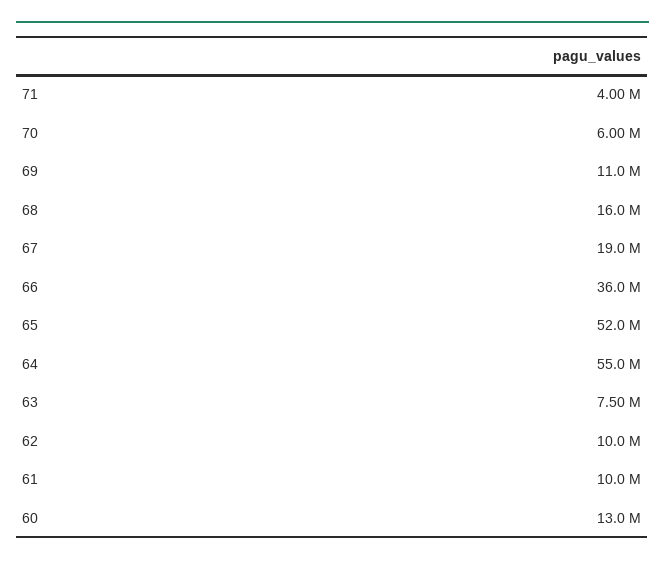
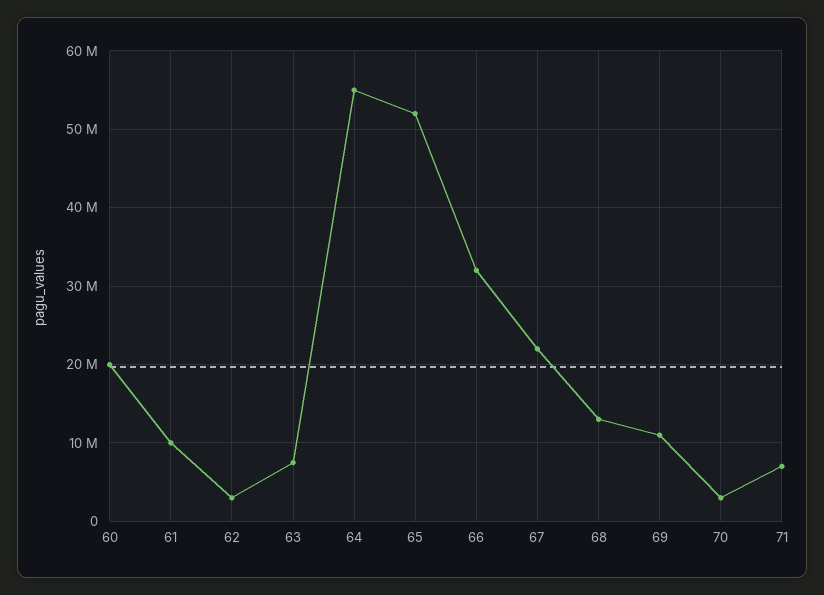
  {
-   "71": 4000000,
+   "71": 7000000,
-   "70": 6000000,
+   "70": 3000000,
    "69": 11000000,
-   "68": 16000000,
+   "68": 13000000,
-   "67": 19000000,
+   "67": 22000000,
-   "66": 36000000,
+   "66": 32000000,
    "65": 52000000,
    "64": 55000000,
    "63": 7500000,
-   "62": 10000000,
+   "62": 3000000,
    "61": 10000000,
-   "60": 13000000
+   "60": 20000000
  }

